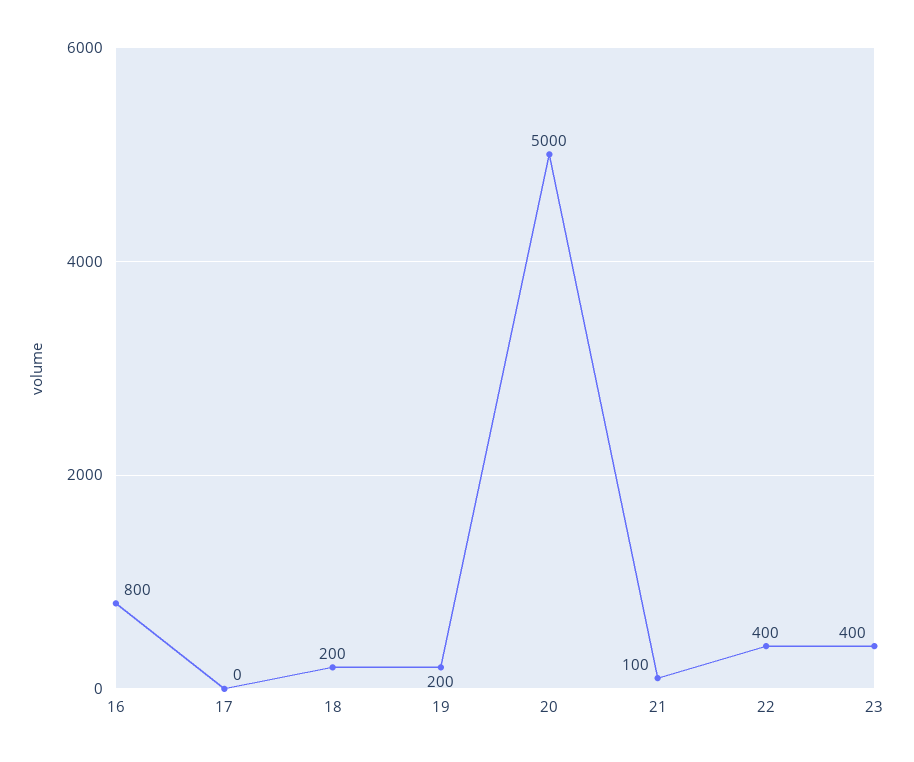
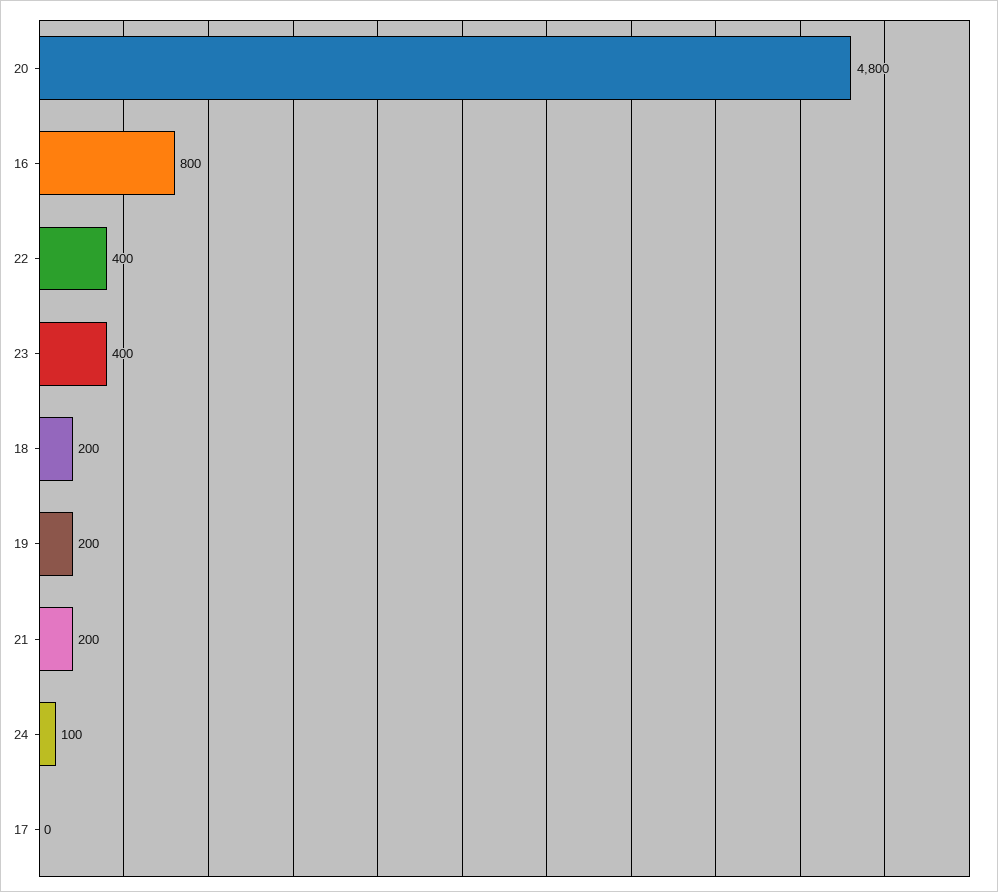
  {
    "16": 800,
    "17": 0,
    "18": 200,
    "19": 200,
-   "20": 5000,
+   "20": 4800,
-   "21": 100,
+   "21": 200,
    "22": 400,
-   "23": 400
+   "23": 400,
+   "24": 100
  }

